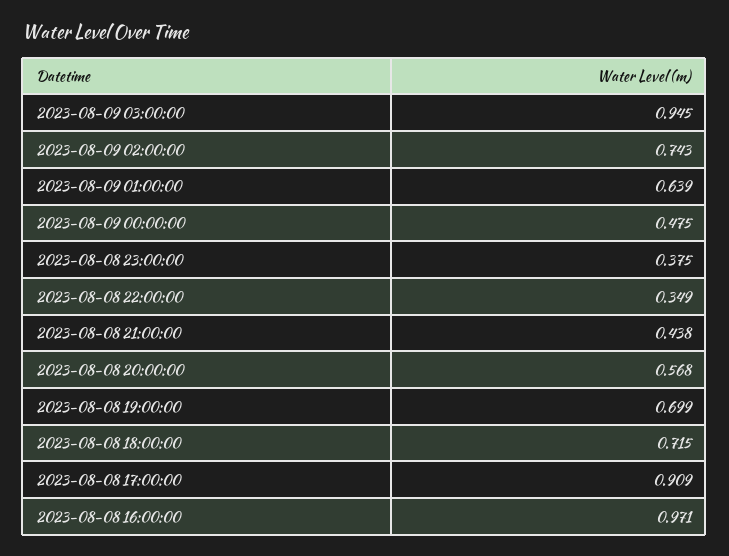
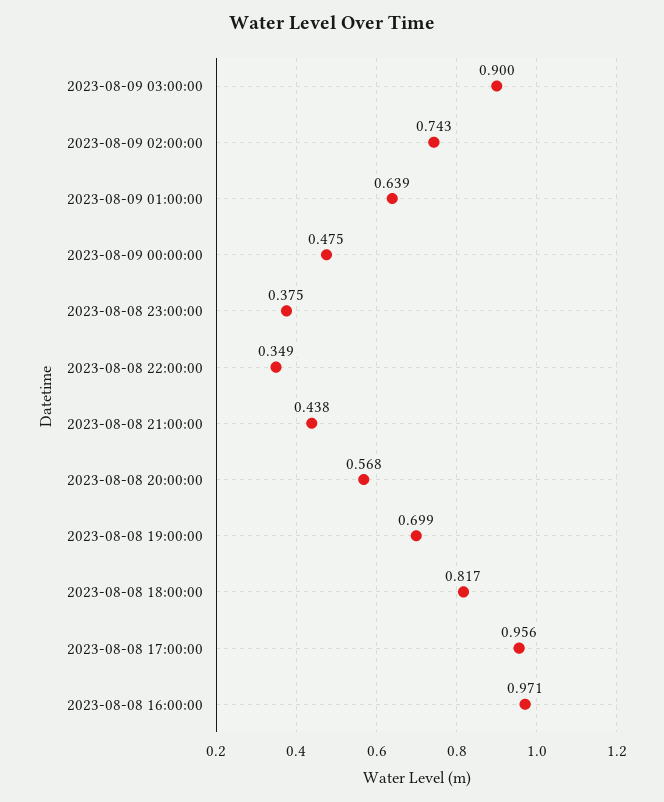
  {
-   "2023-08-09 03:00:00": 0.945,
+   "2023-08-09 03:00:00": 0.9,
    "2023-08-09 02:00:00": 0.743,
    "2023-08-09 01:00:00": 0.639,
    "2023-08-09 00:00:00": 0.475,
    "2023-08-08 23:00:00": 0.375,
    "2023-08-08 22:00:00": 0.349,
    "2023-08-08 21:00:00": 0.438,
    "2023-08-08 20:00:00": 0.568,
    "2023-08-08 19:00:00": 0.699,
-   "2023-08-08 18:00:00": 0.715,
+   "2023-08-08 18:00:00": 0.817,
-   "2023-08-08 17:00:00": 0.909,
+   "2023-08-08 17:00:00": 0.956,
    "2023-08-08 16:00:00": 0.971
  }

